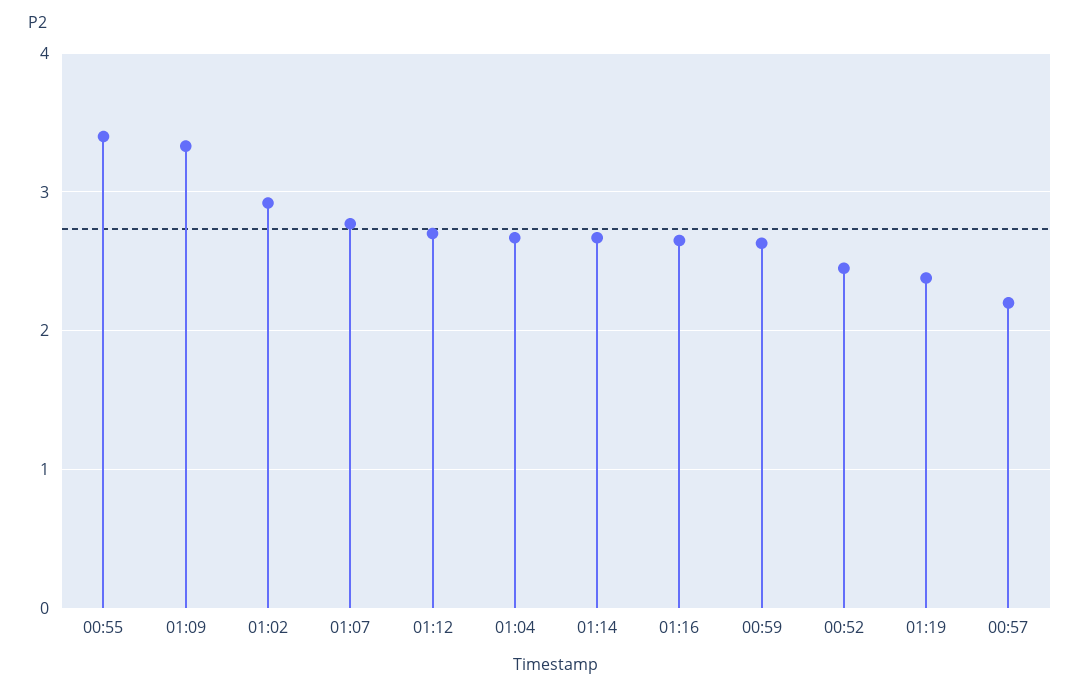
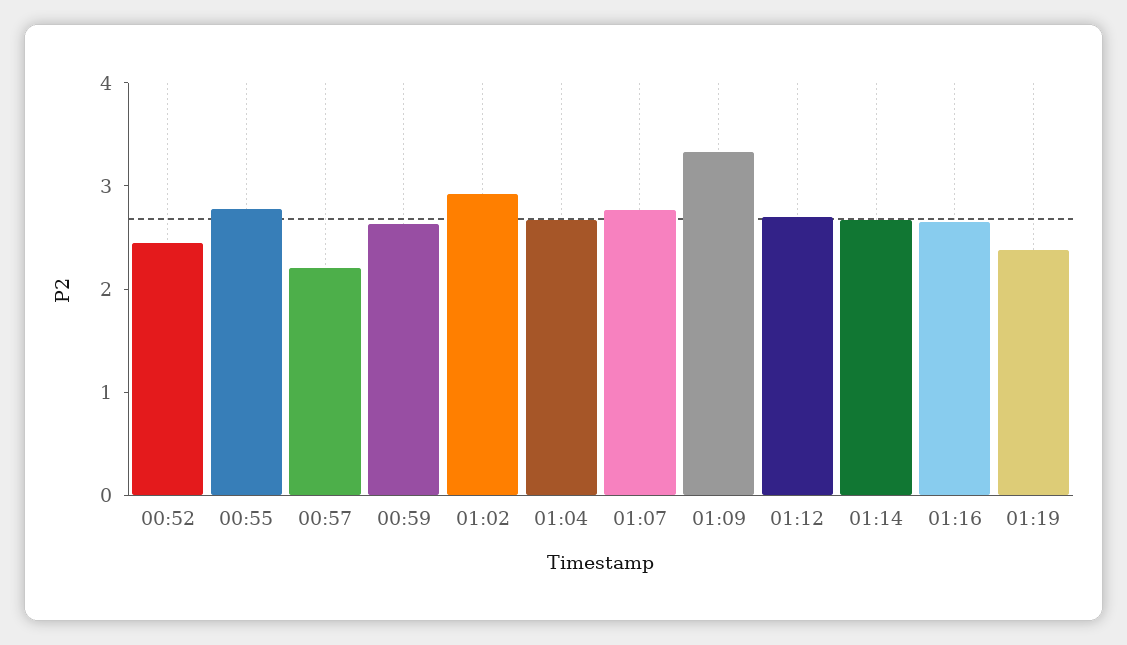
  {
-   "00:55": 3.4,
+   "00:55": 2.8,
    "01:09": 3.3,
    "01:02": 2.9,
    "01:07": 2.8,
    "01:12": 2.7,
    "01:04": 2.7,
    "01:14": 2.7,
    "01:16": 2.7,
    "00:59": 2.6,
    "00:52": 2.5,
    "01:19": 2.4,
    "00:57": 2.2
  }

